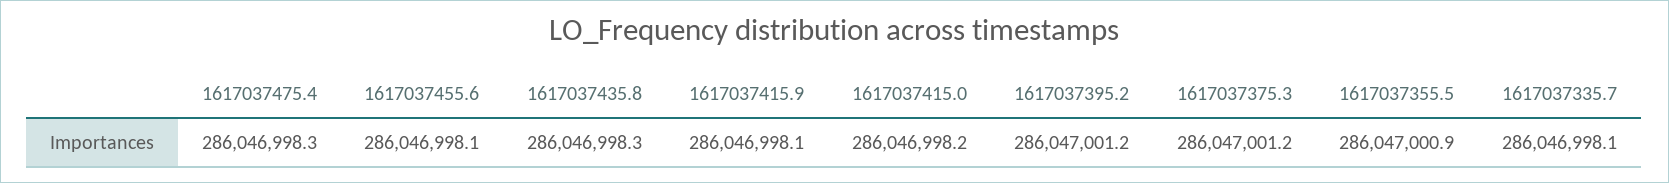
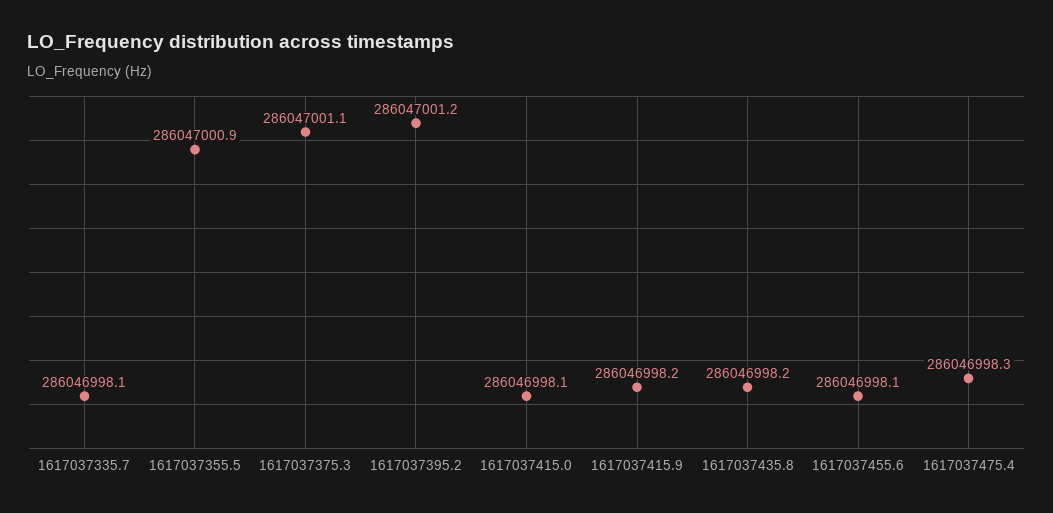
  {
    "1617037475.4": 286046998.3,
    "1617037455.6": 286046998.1,
-   "1617037435.8": 286046998.3,
+   "1617037435.8": 286046998.2,
-   "1617037415.9": 286046998.1,
+   "1617037415.9": 286046998.2,
-   "1617037415.0": 286046998.2,
+   "1617037415.0": 286046998.1,
    "1617037395.2": 286047001.2,
-   "1617037375.3": 286047001.2,
+   "1617037375.3": 286047001.1,
    "1617037355.5": 286047000.9,
    "1617037335.7": 286046998.1
  }

